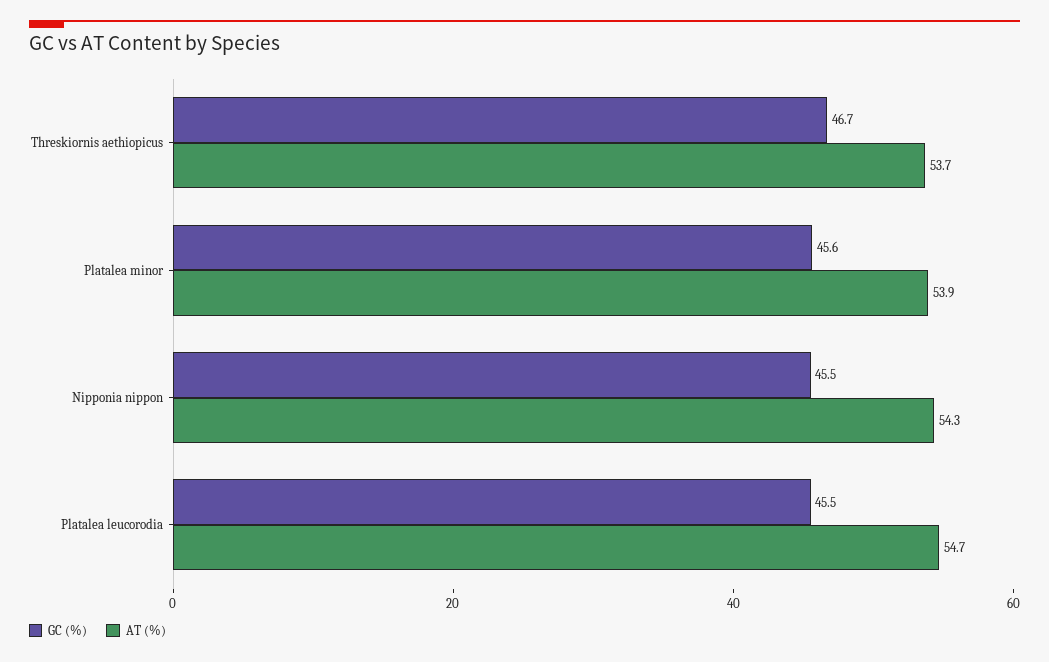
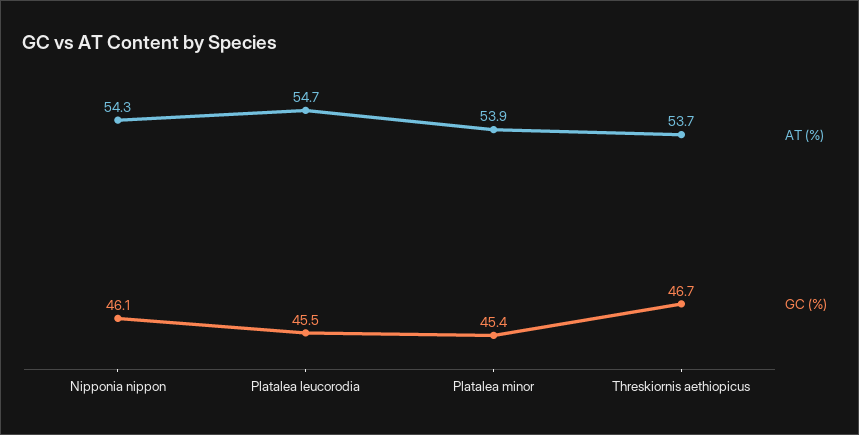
  {
    "GC (%)": {
      "Threskiornis aethiopicus": 46.7,
-     "Platalea minor": 45.6,
+     "Platalea minor": 45.4,
-     "Nipponia nippon": 45.5,
+     "Nipponia nippon": 46.1,
      "Platalea leucorodia": 45.5
    },
    "AT (%)": {
      "Threskiornis aethiopicus": 53.7,
      "Platalea minor": 53.9,
      "Nipponia nippon": 54.3,
      "Platalea leucorodia": 54.7
    }
  }

